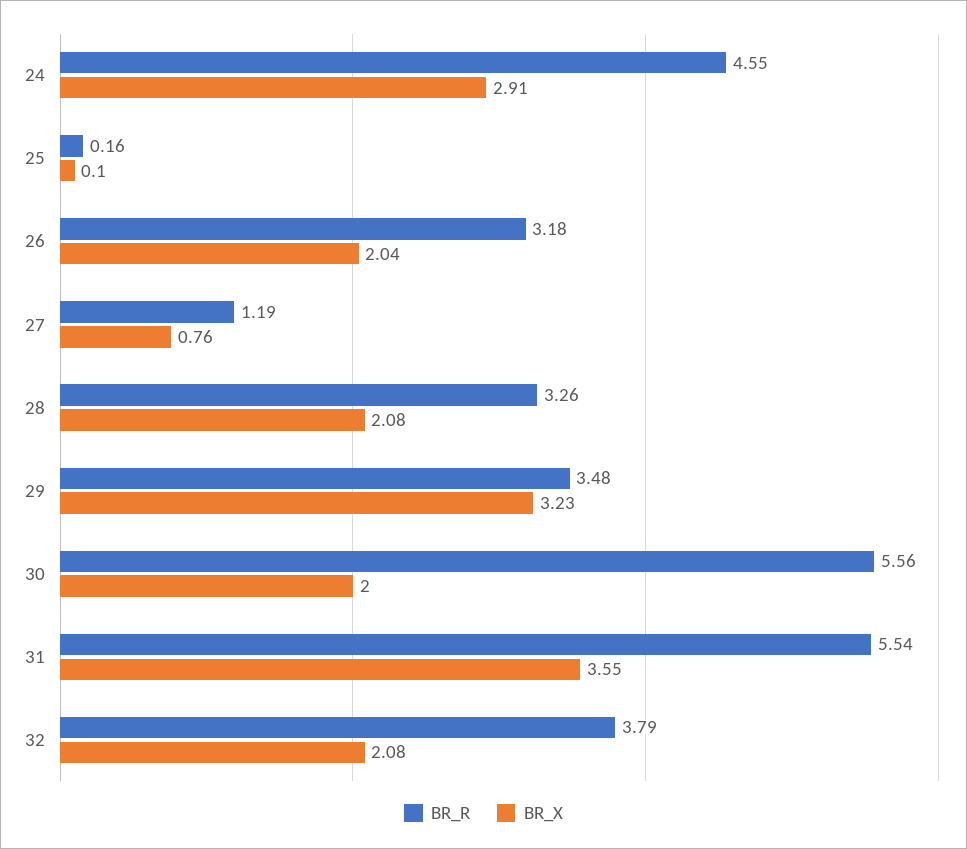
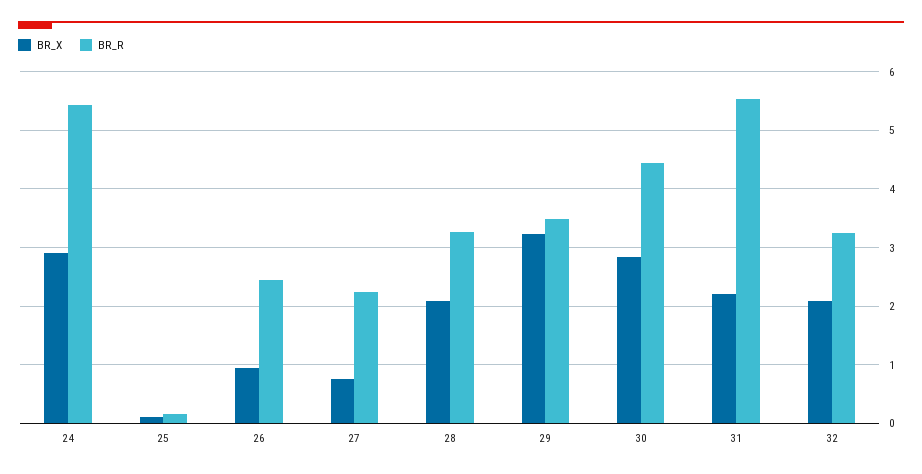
  {
    "BR_R": {
-     "24": 4.55,
+     "24": 5.4,
      "25": 0.16,
-     "26": 3.18,
+     "26": 2.4,
-     "27": 1.19,
+     "27": 2.2,
      "28": 3.26,
      "29": 3.48,
-     "30": 5.56,
+     "30": 4.4,
      "31": 5.54,
-     "32": 3.79
+     "32": 3.2
    },
    "BR_X": {
      "24": 2.91,
      "25": 0.1,
-     "26": 2.04,
+     "26": 1,
      "27": 0.76,
      "28": 2.08,
      "29": 3.23,
-     "30": 2,
+     "30": 2.8,
-     "31": 3.55,
+     "31": 2.2,
      "32": 2.08
    }
  }

